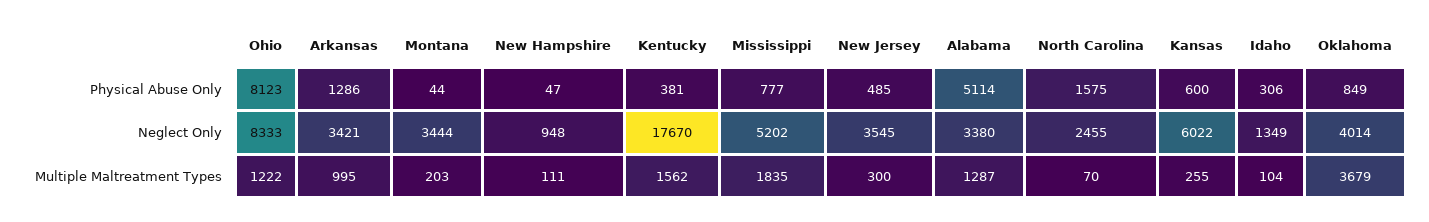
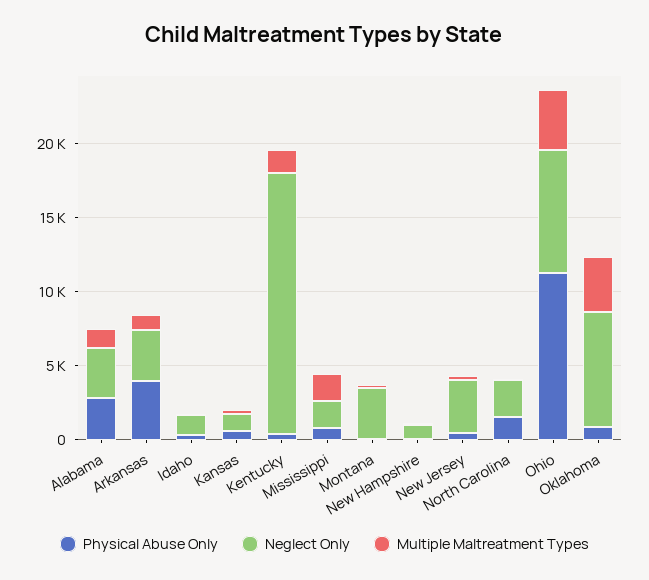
  {
    "Physical Abuse Only": {
-     "Ohio": 8123,
+     "Ohio": 11000,
-     "Arkansas": 1286,
+     "Arkansas": 4000,
      "Montana": 44,
      "New Hampshire": 47,
      "Kentucky": 381,
      "Mississippi": 777,
      "New Jersey": 485,
-     "Alabama": 5114,
+     "Alabama": 3000,
      "North Carolina": 1575,
      "Kansas": 600,
      "Idaho": 306,
      "Oklahoma": 849
    },
    "Neglect Only": {
      "Ohio": 8333,
      "Arkansas": 3421,
      "Montana": 3444,
      "New Hampshire": 948,
      "Kentucky": 17670,
-     "Mississippi": 5202,
+     "Mississippi": 2000,
      "New Jersey": 3545,
      "Alabama": 3380,
      "North Carolina": 2455,
-     "Kansas": 6022,
+     "Kansas": 1000,
      "Idaho": 1349,
-     "Oklahoma": 4014
+     "Oklahoma": 8000
    },
    "Multiple Maltreatment Types": {
-     "Ohio": 1222,
+     "Ohio": 4000,
      "Arkansas": 995,
      "Montana": 203,
      "New Hampshire": 111,
      "Kentucky": 1562,
      "Mississippi": 1835,
      "New Jersey": 300,
      "Alabama": 1287,
      "North Carolina": 70,
      "Kansas": 255,
      "Idaho": 104,
      "Oklahoma": 3679
    }
  }

